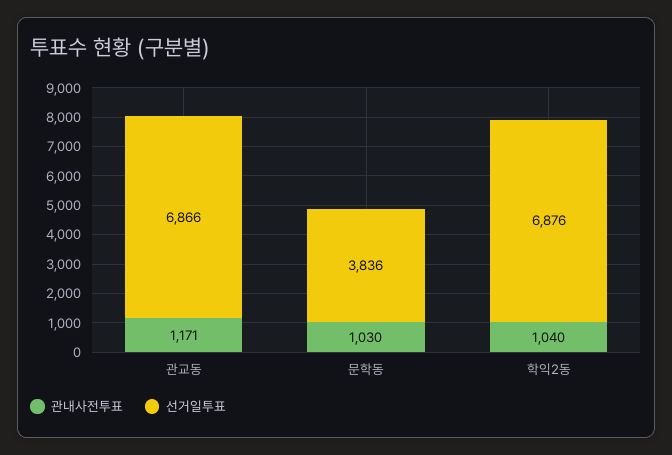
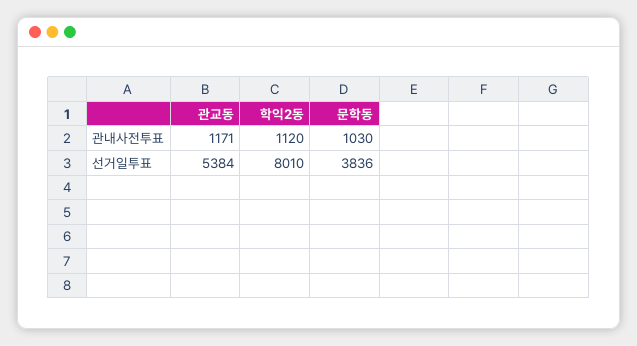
  {
    "관내사전투표": {
      "관교동": 1171,
      "문학동": 1030,
-     "학익2동": 1040
+     "학익2동": 1120
    },
    "선거일투표": {
-     "관교동": 6866,
+     "관교동": 5384,
      "문학동": 3836,
-     "학익2동": 6876
+     "학익2동": 8010
    }
  }

